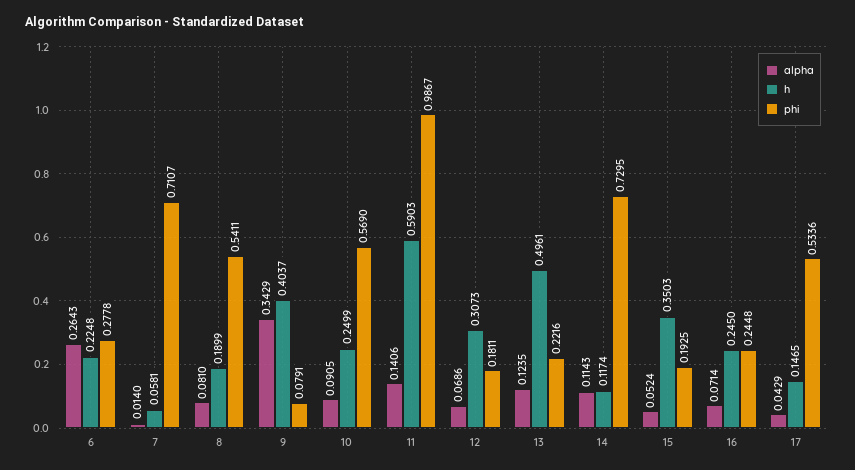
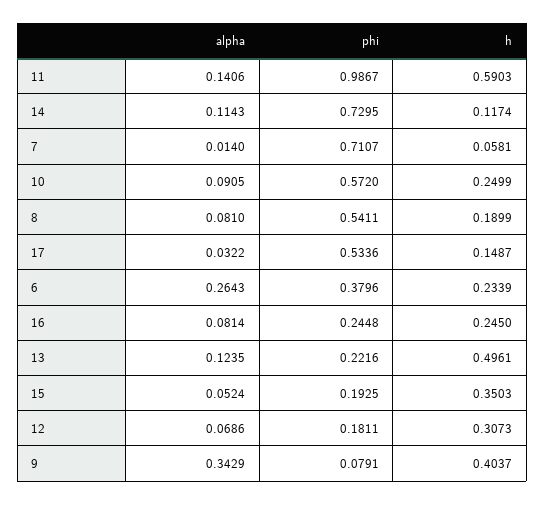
  {
    "alpha": {
      "6": 0.2643,
      "7": 0.014,
      "8": 0.081,
      "9": 0.3429,
      "10": 0.0905,
      "11": 0.1406,
      "12": 0.0686,
      "13": 0.1235,
      "14": 0.1143,
      "15": 0.0524,
-     "16": 0.0714,
+     "16": 0.0814,
-     "17": 0.0429
+     "17": 0.0322
    },
    "h": {
-     "6": 0.2248,
+     "6": 0.2339,
      "7": 0.0581,
      "8": 0.1899,
      "9": 0.4037,
      "10": 0.2499,
      "11": 0.5903,
      "12": 0.3073,
      "13": 0.4961,
      "14": 0.1174,
      "15": 0.3503,
      "16": 0.245,
-     "17": 0.1465
+     "17": 0.1487
    },
    "phi": {
-     "6": 0.2778,
+     "6": 0.3796,
      "7": 0.7107,
      "8": 0.5411,
      "9": 0.0791,
-     "10": 0.569,
+     "10": 0.572,
      "11": 0.9867,
      "12": 0.1811,
      "13": 0.2216,
      "14": 0.7295,
      "15": 0.1925,
      "16": 0.2448,
      "17": 0.5336
    }
  }

